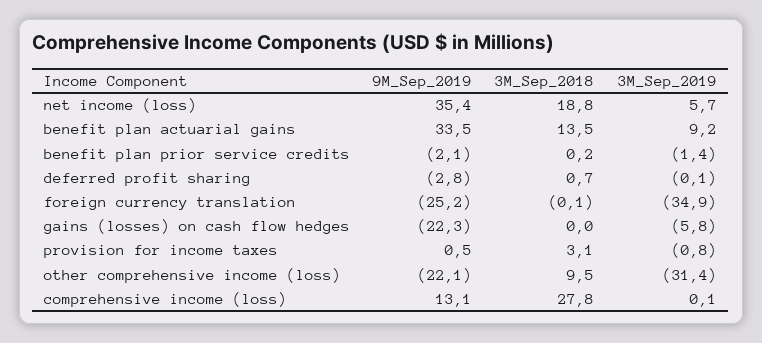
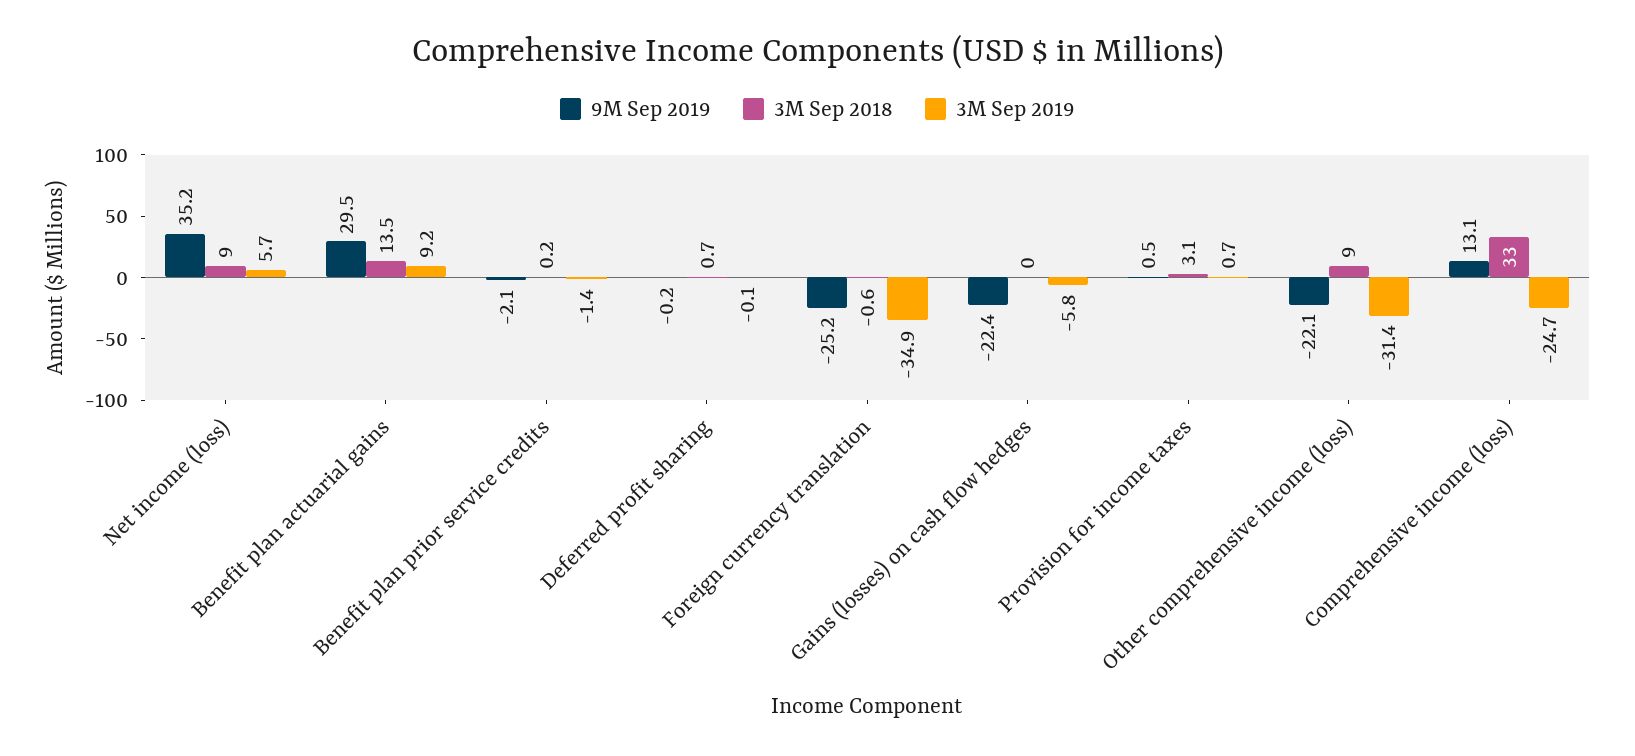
  {
    "9M_Sep_2019": {
-     "net income (loss)": 35.4,
+     "net income (loss)": 35.2,
-     "benefit plan actuarial gains": 33.5,
+     "benefit plan actuarial gains": 29.5,
      "benefit plan prior service credits": -2.1,
-     "deferred profit sharing": -2.8,
+     "deferred profit sharing": -0.2,
      "foreign currency translation": -25.2,
-     "gains (losses) on cash flow hedges": -22.3,
+     "gains (losses) on cash flow hedges": -22.4,
      "provision for income taxes": 0.5,
      "other comprehensive income (loss)": -22.1,
      "comprehensive income (loss)": 13.1
    },
    "3M_Sep_2018": {
-     "net income (loss)": 18.8,
+     "net income (loss)": 9,
      "benefit plan actuarial gains": 13.5,
      "benefit plan prior service credits": 0.2,
      "deferred profit sharing": 0.7,
-     "foreign currency translation": -0.1,
+     "foreign currency translation": -0.6,
      "gains (losses) on cash flow hedges": 0,
      "provision for income taxes": 3.1,
-     "other comprehensive income (loss)": 9.5,
+     "other comprehensive income (loss)": 9,
-     "comprehensive income (loss)": 27.8
+     "comprehensive income (loss)": 33
    },
    "3M_Sep_2019": {
      "net income (loss)": 5.7,
      "benefit plan actuarial gains": 9.2,
      "benefit plan prior service credits": -1.4,
      "deferred profit sharing": -0.1,
      "foreign currency translation": -34.9,
      "gains (losses) on cash flow hedges": -5.8,
-     "provision for income taxes": -0.8,
+     "provision for income taxes": 0.7,
      "other comprehensive income (loss)": -31.4,
-     "comprehensive income (loss)": 0.1
+     "comprehensive income (loss)": -24.7
    }
  }

